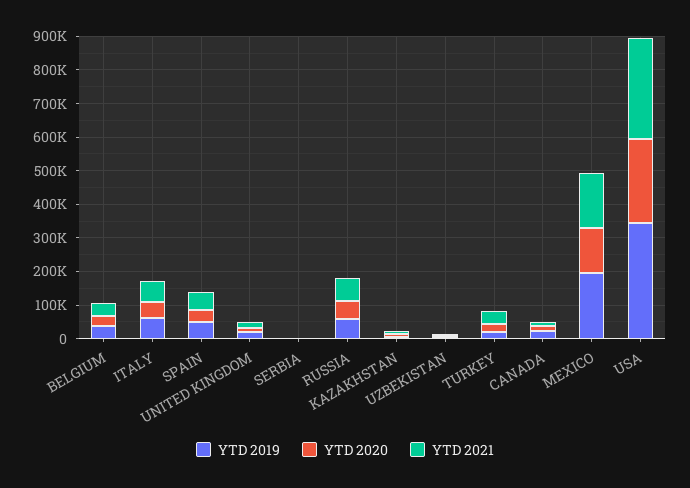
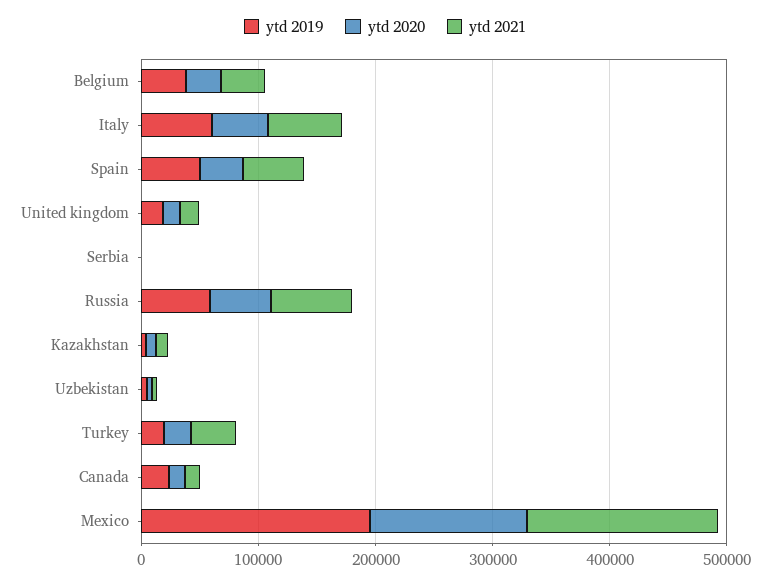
  {
    "YTD 2019": {
      "BELGIUM": 40000,
      "ITALY": 60000,
      "SPAIN": 40000,
      "UNITED KINGDOM": 20000,
      "SERBIA": 0,
      "RUSSIA": 60000,
      "KAZAKHSTAN": 0,
      "UZBEKISTAN": 0,
      "TURKEY": 20000,
      "CANADA": 20000,
-     "MEXICO": 200000,
+     "MEXICO": 200000
-     "USA": 350000
    },
    "YTD 2020": {
      "BELGIUM": 40000,
      "ITALY": 40000,
      "SPAIN": 40000,
      "UNITED KINGDOM": 20000,
      "SERBIA": 0,
      "RUSSIA": 60000,
      "KAZAKHSTAN": 0,
      "UZBEKISTAN": 0,
      "TURKEY": 20000,
      "CANADA": 20000,
-     "MEXICO": 140000,
+     "MEXICO": 140000
-     "USA": 250000
    },
    "YTD 2021": {
      "BELGIUM": 40000,
      "ITALY": 60000,
      "SPAIN": 60000,
      "UNITED KINGDOM": 20000,
      "SERBIA": 0,
      "RUSSIA": 60000,
      "KAZAKHSTAN": 20000,
      "UZBEKISTAN": 0,
      "TURKEY": 40000,
      "CANADA": 20000,
-     "MEXICO": 160000,
+     "MEXICO": 160000
-     "USA": 300000
    }
  }

